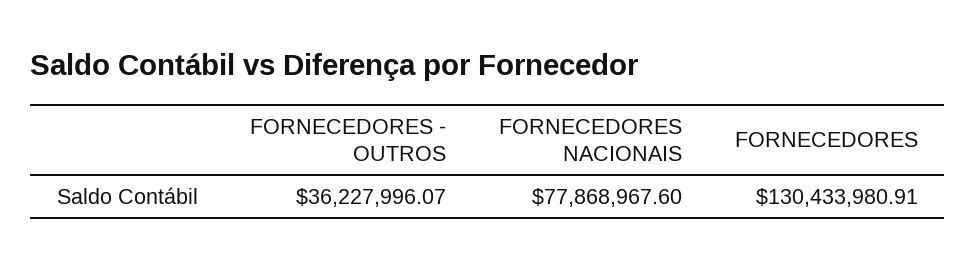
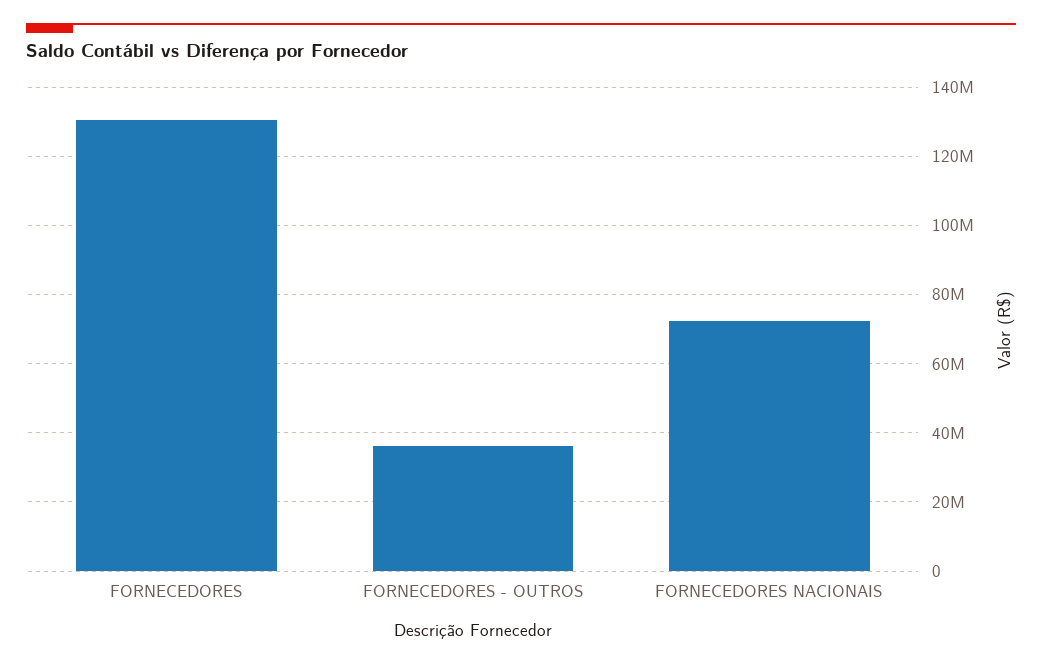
  {
    "FORNECEDORES - OUTROS": 36227996.07,
-   "FORNECEDORES NACIONAIS": 77868967.6,
+   "FORNECEDORES NACIONAIS": 72000000,
    "FORNECEDORES": 130433980.91
  }

